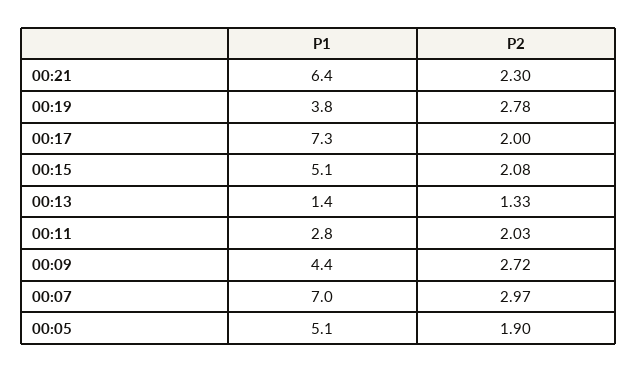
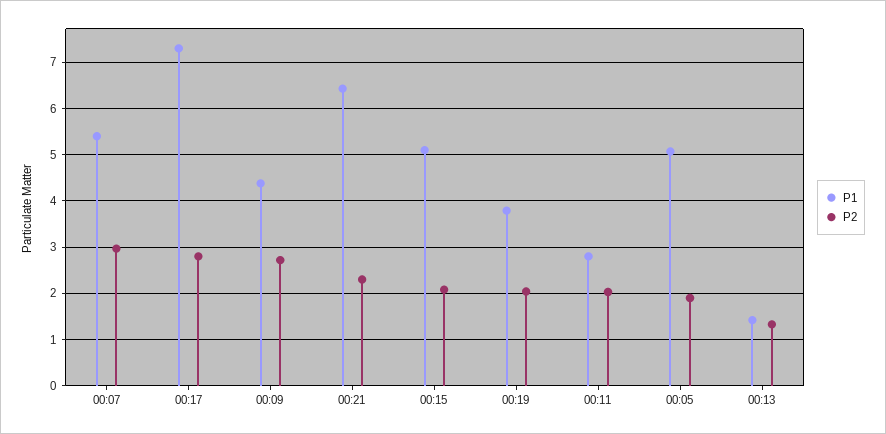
  {
    "P1": {
      "00:21": 6.4,
      "00:19": 3.8,
      "00:17": 7.3,
      "00:15": 5.1,
      "00:13": 1.4,
      "00:11": 2.8,
      "00:09": 4.4,
-     "00:07": 7,
+     "00:07": 5.4,
      "00:05": 5.1
    },
    "P2": {
      "00:21": 2.3,
-     "00:19": 2.78,
+     "00:19": 2,
-     "00:17": 2,
+     "00:17": 2.8,
      "00:15": 2.08,
      "00:13": 1.33,
      "00:11": 2.03,
      "00:09": 2.72,
      "00:07": 2.97,
      "00:05": 1.9
    }
  }

